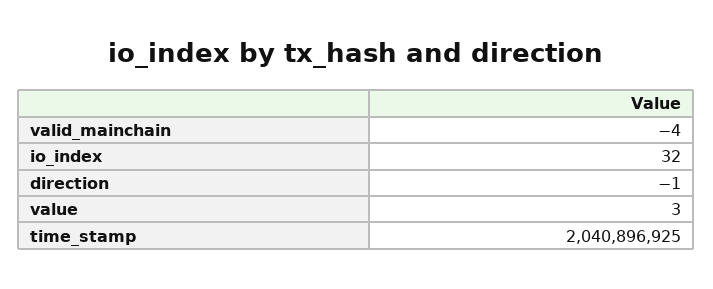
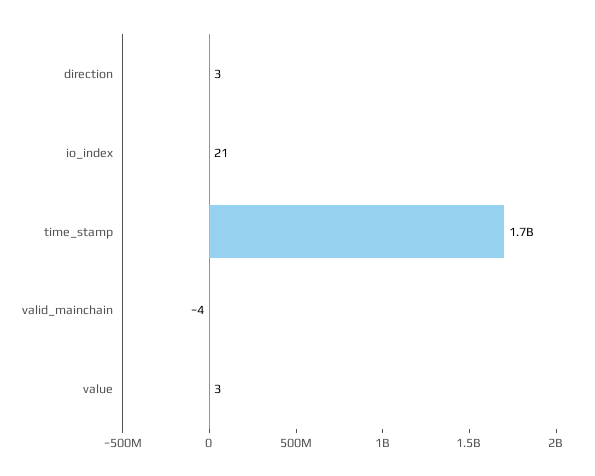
  {
    "valid_mainchain": -4,
-   "io_index": 32,
+   "io_index": 21,
-   "direction": -1,
+   "direction": 3,
    "value": 3,
-   "time_stamp": 2040896925
+   "time_stamp": 1700000000
  }

